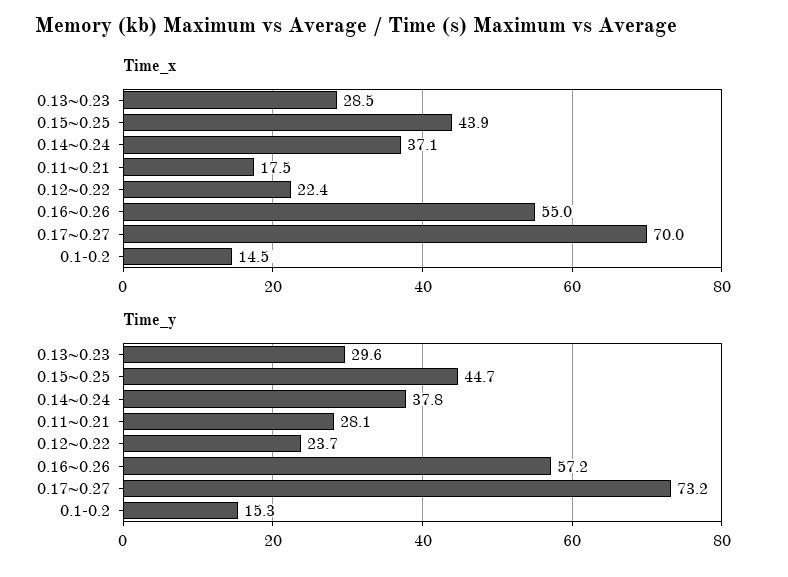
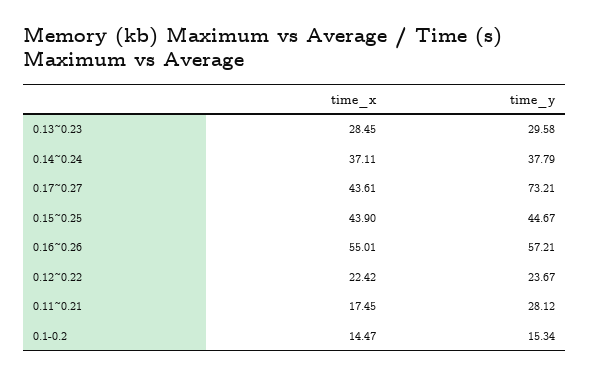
  {
    "Time_x": {
      "0.13~0.23": 28.45,
      "0.15~0.25": 43.9,
      "0.14~0.24": 37.11,
      "0.11~0.21": 17.45,
      "0.12~0.22": 22.42,
      "0.16~0.26": 55.01,
-     "0.17~0.27": 70,
+     "0.17~0.27": 43.61,
      "0.1-0.2": 14.47
    },
    "Time_y": {
      "0.13~0.23": 29.58,
      "0.15~0.25": 44.67,
      "0.14~0.24": 37.79,
      "0.11~0.21": 28.12,
      "0.12~0.22": 23.67,
      "0.16~0.26": 57.21,
      "0.17~0.27": 73.21,
      "0.1-0.2": 15.34
    }
  }

